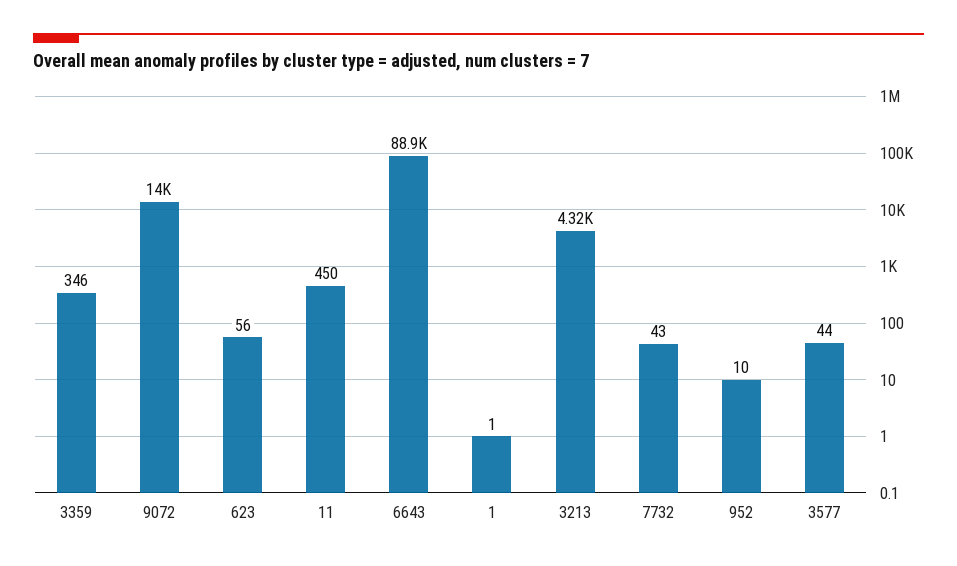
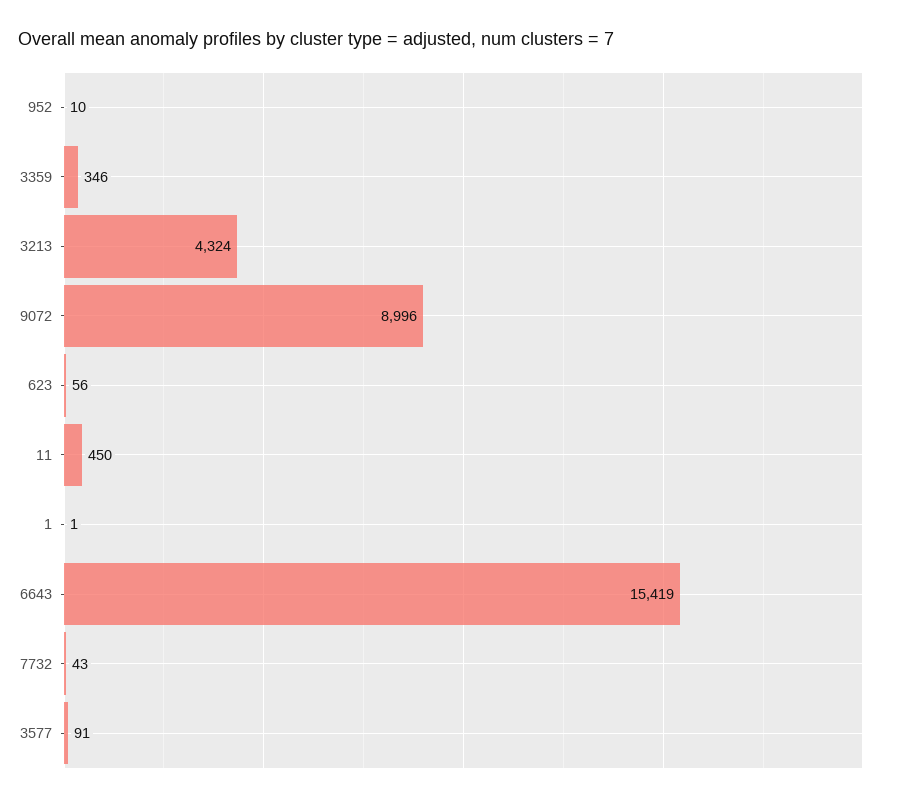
  {
    "3359": 346,
-   "9072": 14000,
+   "9072": 8996,
    "623": 56,
    "11": 450,
-   "6643": 88900,
+   "6643": 15419,
    "1": 1,
    "3213": 4324,
    "7732": 43,
    "952": 10,
-   "3577": 44
+   "3577": 91
  }

